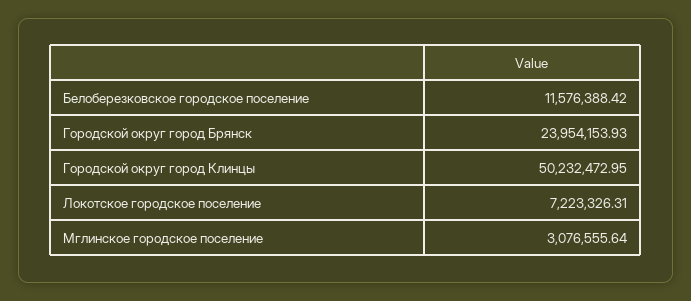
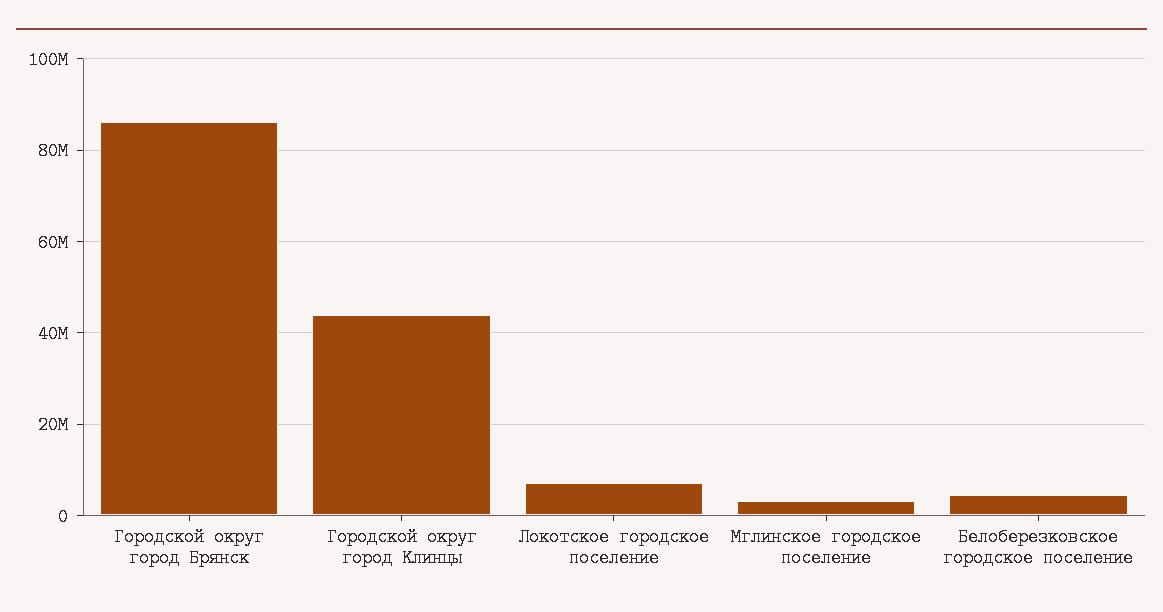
  {
-   "Белоберезковское городское поселение": 11576388.42,
+   "Белоберезковское городское поселение": 4000000,
-   "Городской округ город Брянск": 23954153.93,
+   "Городской округ город Брянск": 86000000,
-   "Городской округ город Клинцы": 50232472.95,
+   "Городской округ город Клинцы": 44000000,
    "Локотское городское поселение": 7223326.31,
    "Мглинское городское поселение": 3076555.64
  }

